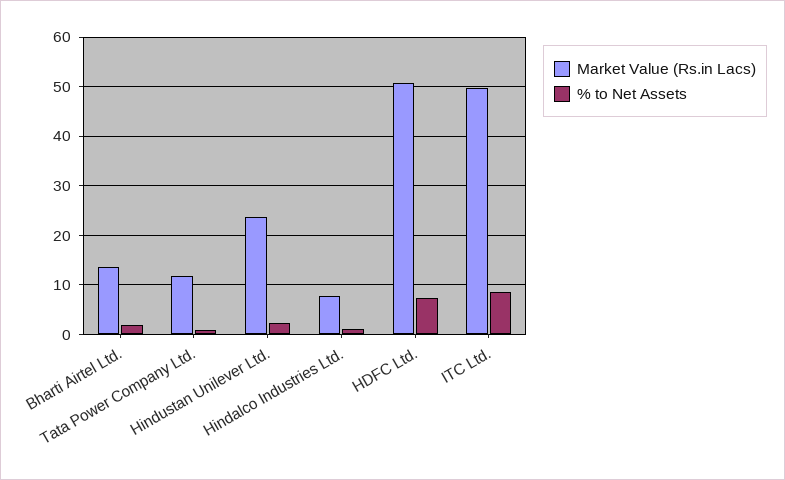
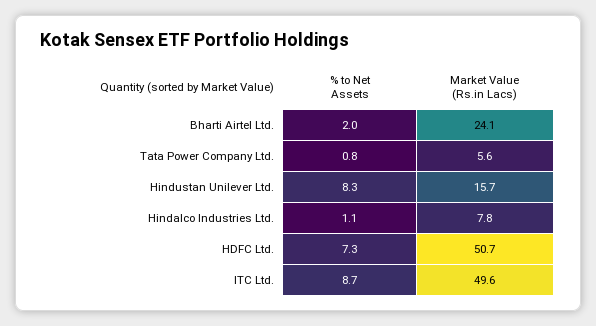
  {
    "Market Value (Rs.in Lacs)": {
-     "Bharti Airtel Ltd.": 14,
+     "Bharti Airtel Ltd.": 24.1,
-     "Tata Power Company Ltd.": 12,
+     "Tata Power Company Ltd.": 5.6,
-     "Hindustan Unilever Ltd.": 24,
+     "Hindustan Unilever Ltd.": 15.7,
      "Hindalco Industries Ltd.": 7.8,
      "HDFC Ltd.": 50.7,
      "ITC Ltd.": 49.6
    },
    "% to Net Assets": {
      "Bharti Airtel Ltd.": 2,
      "Tata Power Company Ltd.": 0.8,
-     "Hindustan Unilever Ltd.": 2,
+     "Hindustan Unilever Ltd.": 8.3,
      "Hindalco Industries Ltd.": 1.1,
      "HDFC Ltd.": 7.3,
      "ITC Ltd.": 8.7
    }
  }

